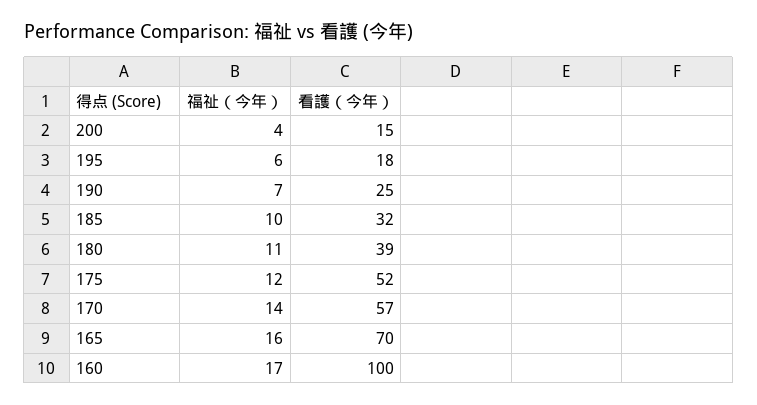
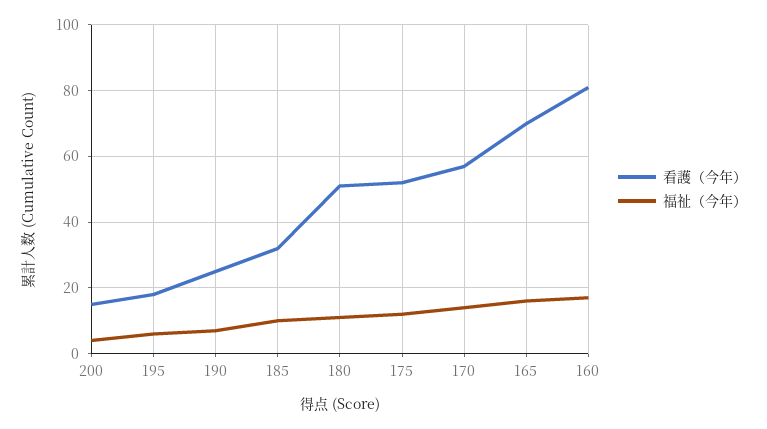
  {
    "福祉（今年）": {
      "200": 4,
      "195": 6,
      "190": 7,
      "185": 10,
      "180": 11,
      "175": 12,
      "170": 14,
      "165": 16,
      "160": 17
    },
    "看護（今年）": {
      "200": 15,
      "195": 18,
      "190": 25,
      "185": 32,
-     "180": 39,
+     "180": 50,
      "175": 52,
      "170": 57,
      "165": 70,
-     "160": 100
+     "160": 80
    }
  }

